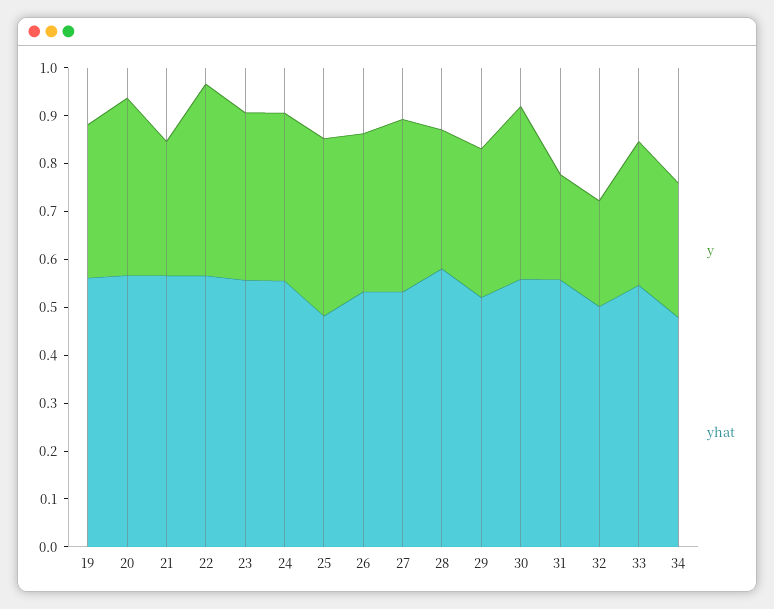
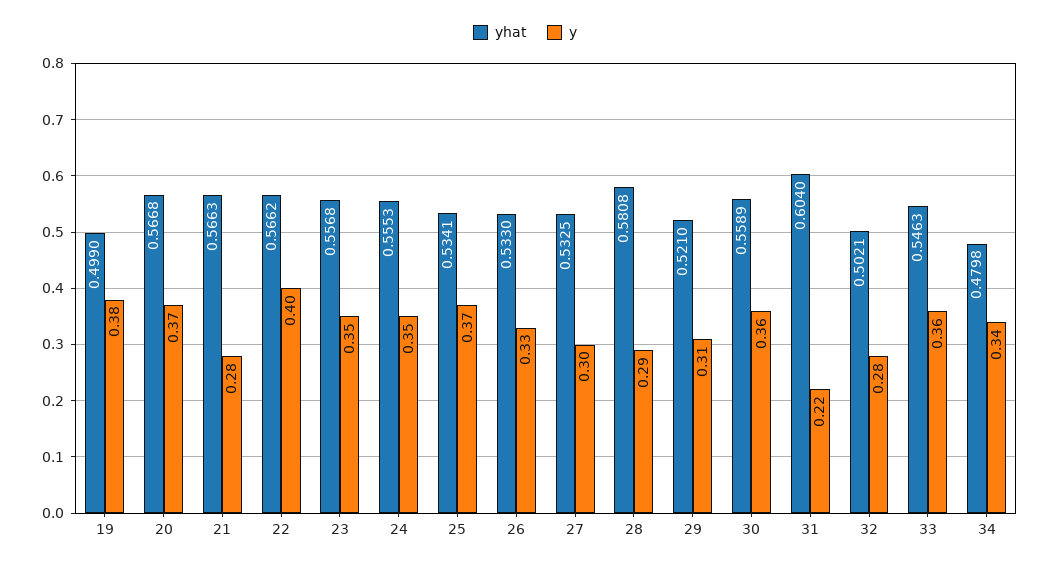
  {
    "y": {
-     "19": 0.32,
+     "19": 0.38,
      "20": 0.37,
      "21": 0.28,
      "22": 0.4,
      "23": 0.35,
      "24": 0.35,
      "25": 0.37,
      "26": 0.33,
-     "27": 0.36,
+     "27": 0.3,
      "28": 0.29,
      "29": 0.31,
      "30": 0.36,
      "31": 0.22,
-     "32": 0.22,
+     "32": 0.28,
-     "33": 0.3,
+     "33": 0.36,
-     "34": 0.28
+     "34": 0.34
    },
    "yhat": {
-     "19": 0.56,
+     "19": 0.499,
      "20": 0.5668,
      "21": 0.5663,
      "22": 0.5662,
      "23": 0.5568,
      "24": 0.5553,
-     "25": 0.48,
+     "25": 0.5341,
      "26": 0.533,
      "27": 0.5325,
      "28": 0.5808,
      "29": 0.521,
      "30": 0.5589,
-     "31": 0.56,
+     "31": 0.604,
      "32": 0.5021,
      "33": 0.5463,
      "34": 0.4798
    }
  }

